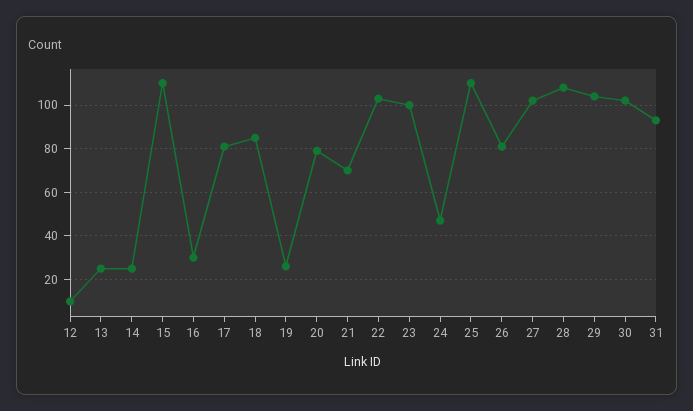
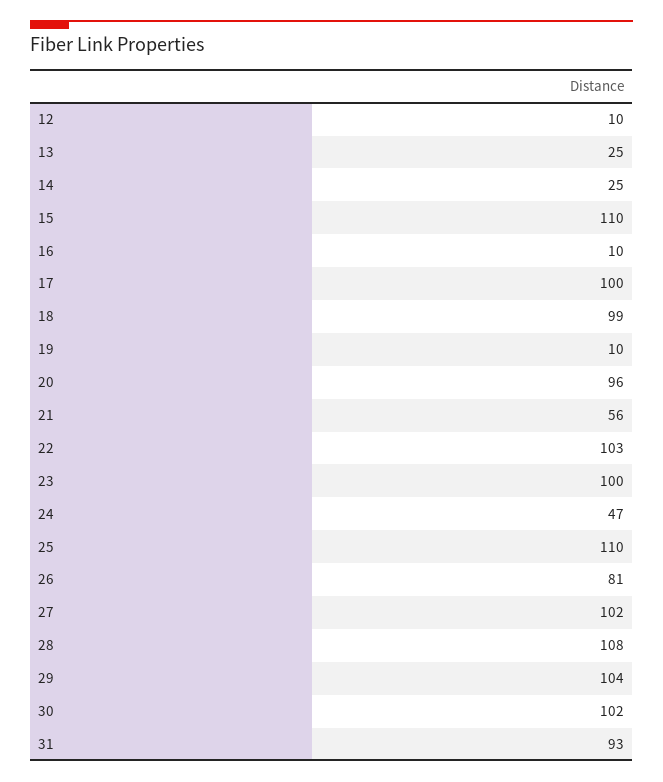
  {
    "12": 10,
    "13": 25,
    "14": 25,
    "15": 110,
-   "16": 30,
+   "16": 10,
-   "17": 80,
+   "17": 100,
-   "18": 85,
+   "18": 99,
-   "19": 25,
+   "19": 10,
-   "20": 80,
+   "20": 96,
-   "21": 70,
+   "21": 56,
    "22": 103,
    "23": 100,
    "24": 47,
    "25": 110,
    "26": 81,
    "27": 102,
    "28": 108,
    "29": 104,
    "30": 102,
    "31": 93
  }

